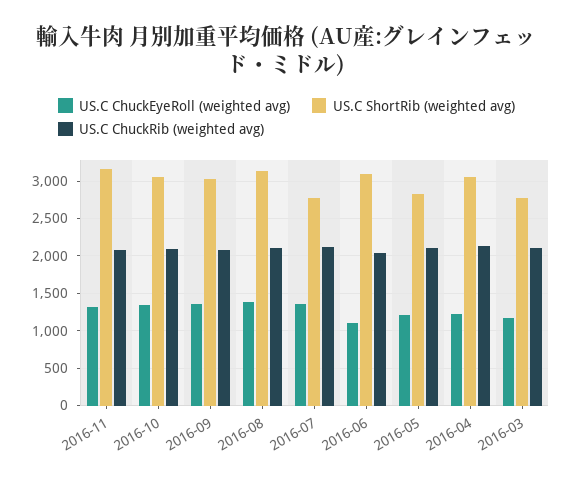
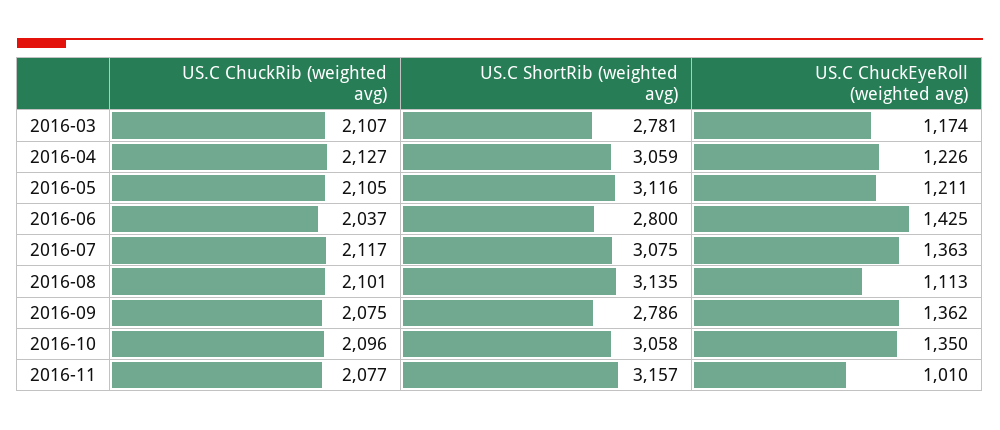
  {
    "US.C ChuckEyeRoll (weighted avg)": {
-     "2016-11": 1300,
+     "2016-11": 1010,
      "2016-10": 1350,
      "2016-09": 1362,
-     "2016-08": 1400,
+     "2016-08": 1113,
      "2016-07": 1363,
-     "2016-06": 1100,
+     "2016-06": 1425,
      "2016-05": 1211,
      "2016-04": 1226,
      "2016-03": 1174
    },
    "US.C ShortRib (weighted avg)": {
      "2016-11": 3157,
      "2016-10": 3058,
-     "2016-09": 3000,
+     "2016-09": 2786,
      "2016-08": 3135,
-     "2016-07": 2800,
+     "2016-07": 3075,
-     "2016-06": 3100,
+     "2016-06": 2800,
-     "2016-05": 2800,
+     "2016-05": 3116,
      "2016-04": 3059,
      "2016-03": 2781
    },
    "US.C ChuckRib (weighted avg)": {
      "2016-11": 2077,
      "2016-10": 2096,
      "2016-09": 2075,
      "2016-08": 2101,
      "2016-07": 2117,
      "2016-06": 2037,
      "2016-05": 2105,
      "2016-04": 2127,
      "2016-03": 2107
    }
  }

